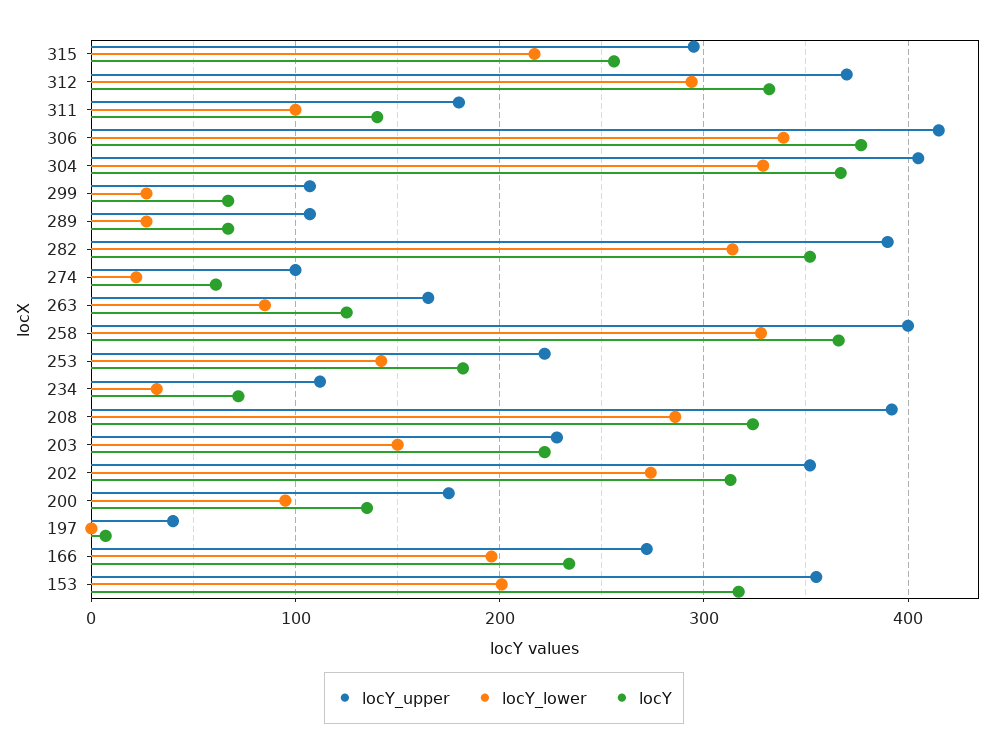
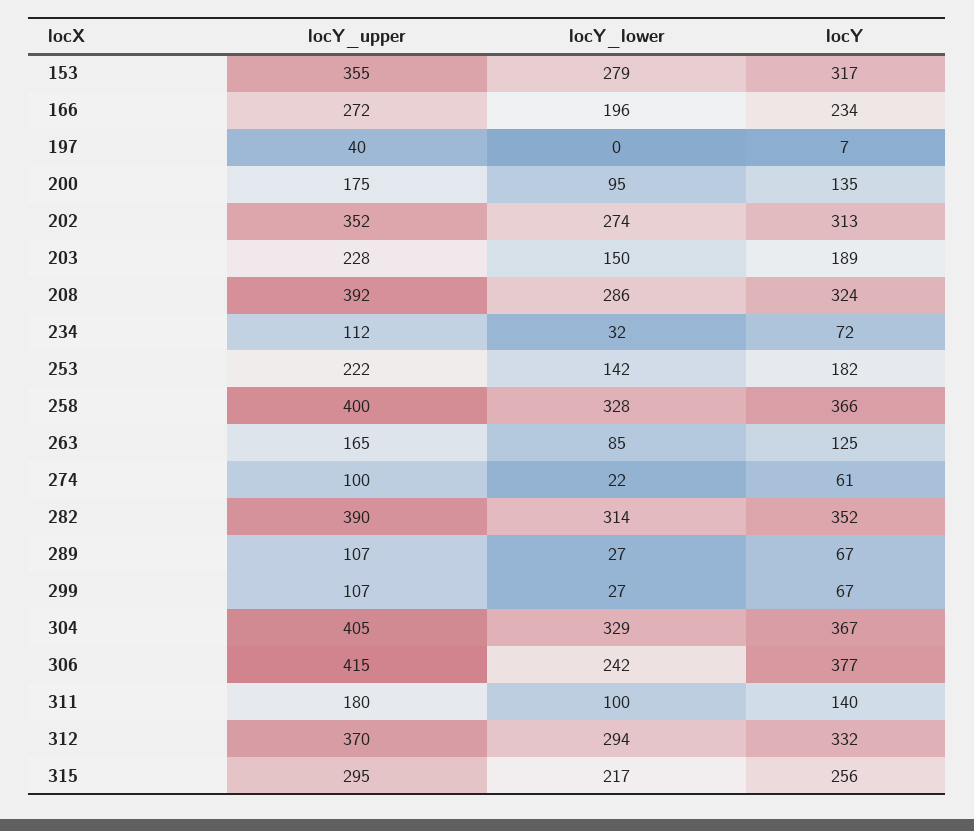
  {
    "locY_upper": {
      "315": 295,
      "312": 370,
      "311": 180,
      "306": 415,
      "304": 405,
      "299": 107,
      "289": 107,
      "282": 390,
      "274": 100,
      "263": 165,
      "258": 400,
      "253": 222,
      "234": 112,
      "208": 392,
      "203": 228,
      "202": 352,
      "200": 175,
      "197": 40,
      "166": 272,
      "153": 355
    },
    "locY_lower": {
      "315": 217,
      "312": 294,
      "311": 100,
-     "306": 340,
+     "306": 242,
      "304": 329,
      "299": 27,
      "289": 27,
      "282": 314,
      "274": 22,
      "263": 85,
      "258": 328,
      "253": 142,
      "234": 32,
      "208": 286,
      "203": 150,
      "202": 274,
      "200": 95,
      "197": 0,
      "166": 196,
-     "153": 200
+     "153": 279
    },
    "locY": {
      "315": 256,
      "312": 332,
      "311": 140,
      "306": 377,
      "304": 367,
      "299": 67,
      "289": 67,
      "282": 352,
      "274": 61,
      "263": 125,
      "258": 366,
      "253": 182,
      "234": 72,
      "208": 324,
-     "203": 220,
+     "203": 189,
      "202": 313,
      "200": 135,
      "197": 7,
      "166": 234,
      "153": 317
    }
  }

